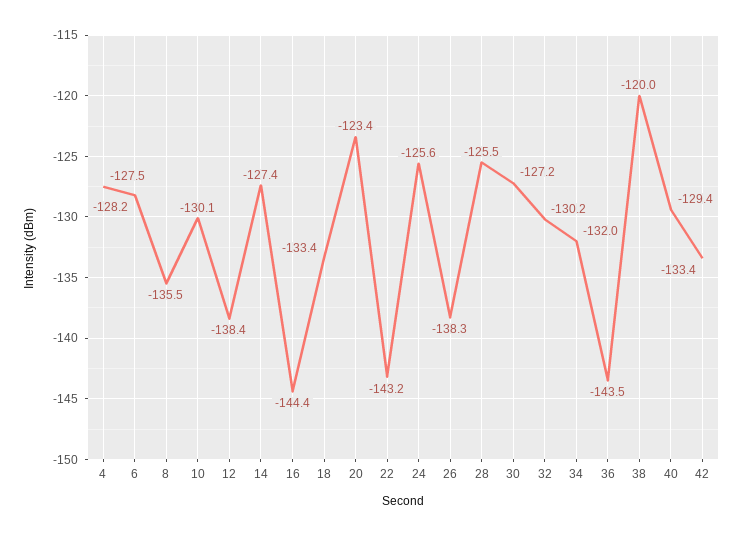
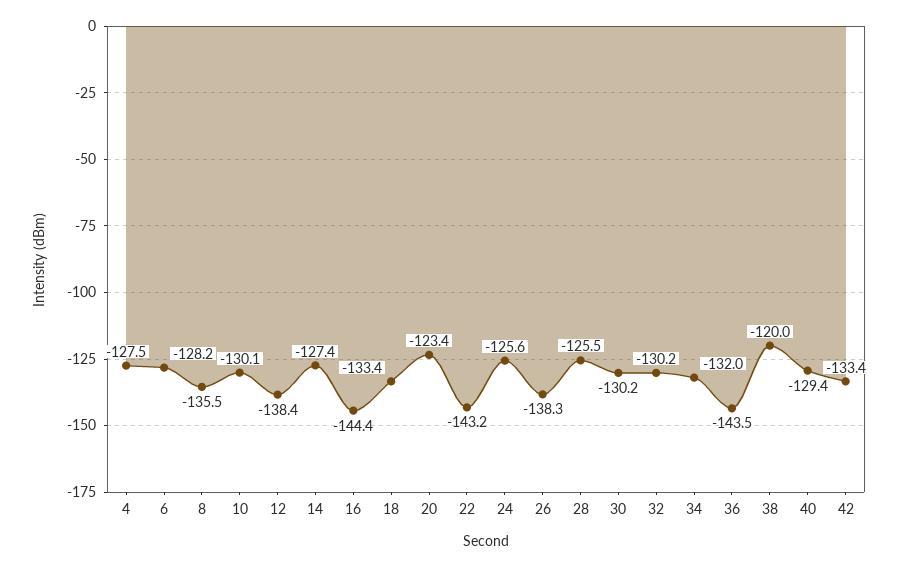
  {
    "4": -127.5,
    "6": -128.2,
    "8": -135.5,
    "10": -130.1,
    "12": -138.4,
    "14": -127.4,
    "16": -144.4,
    "18": -133.4,
    "20": -123.4,
    "22": -143.2,
    "24": -125.6,
    "26": -138.3,
    "28": -125.5,
-   "30": -127.2,
+   "30": -130.2,
    "32": -130.2,
    "34": -132,
    "36": -143.5,
    "38": -120,
    "40": -129.4,
    "42": -133.4
  }

